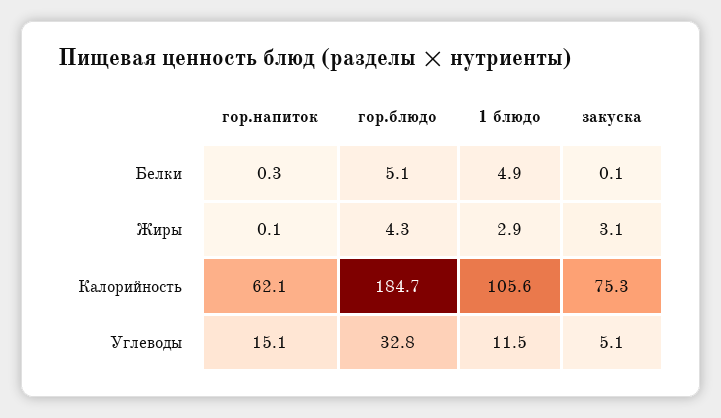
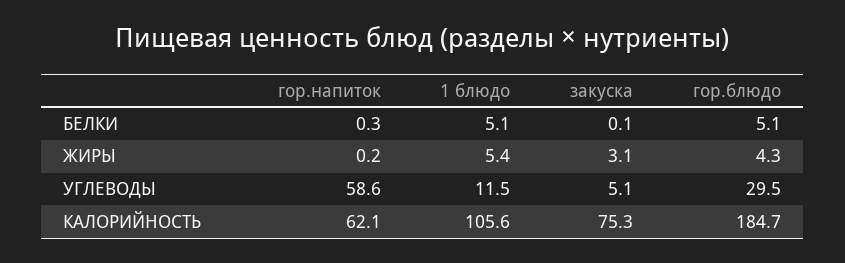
  {
    "гор.напиток": {
      "Белки": 0.3,
-     "Жиры": 0.1,
+     "Жиры": 0.2,
      "Калорийность": 62.1,
-     "Углеводы": 15.1
+     "Углеводы": 58.6
    },
    "гор.блюдо": {
      "Белки": 5.1,
      "Жиры": 4.3,
      "Калорийность": 184.7,
-     "Углеводы": 32.8
+     "Углеводы": 29.5
    },
    "1 блюдо": {
-     "Белки": 4.9,
+     "Белки": 5.1,
-     "Жиры": 2.9,
+     "Жиры": 5.4,
      "Калорийность": 105.6,
      "Углеводы": 11.5
    },
    "закуска": {
      "Белки": 0.1,
      "Жиры": 3.1,
      "Калорийность": 75.3,
      "Углеводы": 5.1
    }
  }

